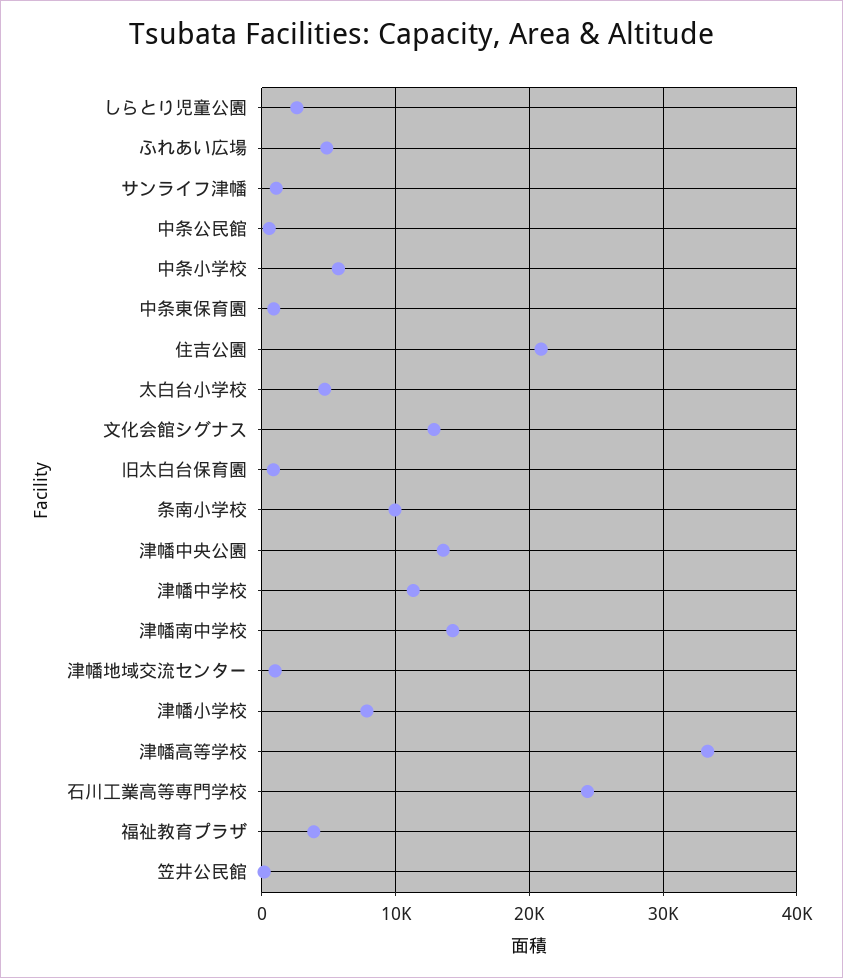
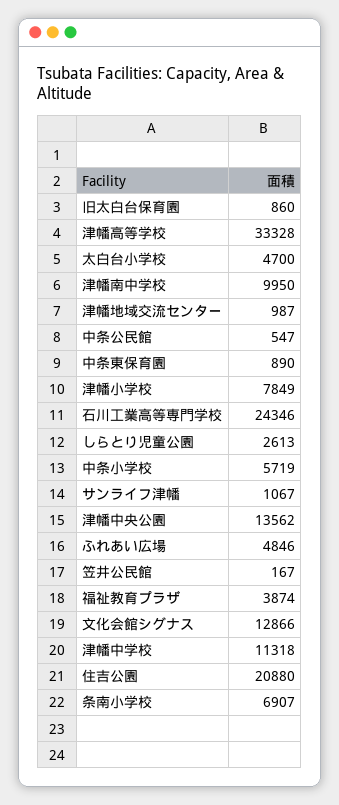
  {
    "しらとり児童公園": 2613,
    "ふれあい広場": 4846,
    "サンライフ津幡": 1067,
    "中条公民館": 547,
    "中条小学校": 5719,
    "中条東保育園": 890,
    "住吉公園": 20880,
    "太白台小学校": 4700,
    "文化会館シグナス": 12866,
    "旧太白台保育園": 860,
-   "条南小学校": 10000,
+   "条南小学校": 6907,
    "津幡中央公園": 13562,
    "津幡中学校": 11318,
-   "津幡南中学校": 14000,
+   "津幡南中学校": 9950,
    "津幡地域交流センター": 987,
    "津幡小学校": 7849,
    "津幡高等学校": 33328,
    "石川工業高等専門学校": 24346,
    "福祉教育プラザ": 3874,
    "笠井公民館": 167
  }

